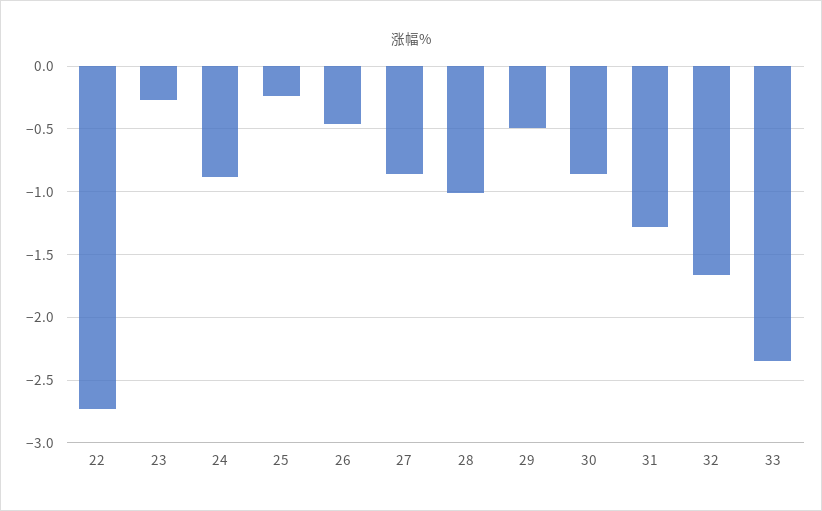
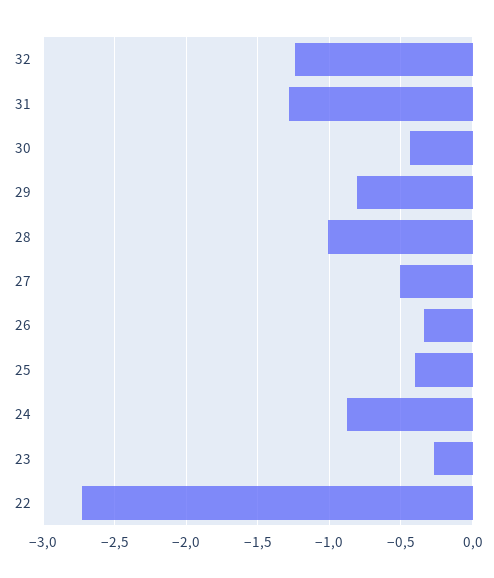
  {
    "22": -2.75,
    "23": -0.25,
    "24": -0.9,
-   "25": -0.25,
+   "25": -0.4,
-   "26": -0.45,
+   "26": -0.35,
-   "27": -0.85,
+   "27": -0.5,
    "28": -1,
-   "29": -0.5,
+   "29": -0.8,
-   "30": -0.85,
+   "30": -0.45,
    "31": -1.3,
-   "32": -1.65,
+   "32": -1.25
-   "33": -2.35
  }

